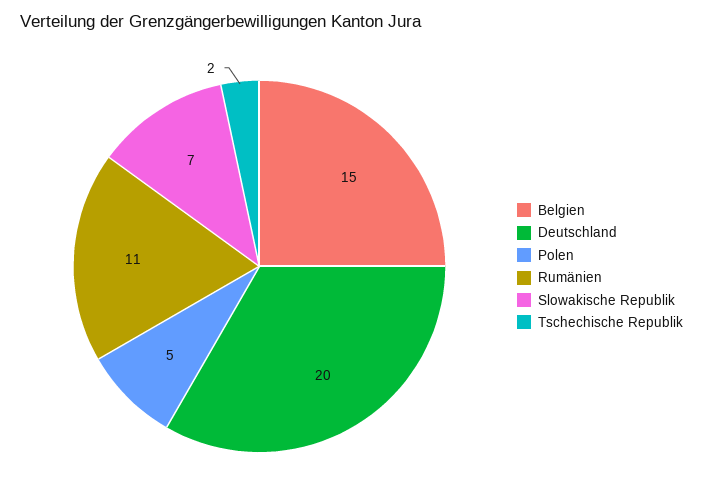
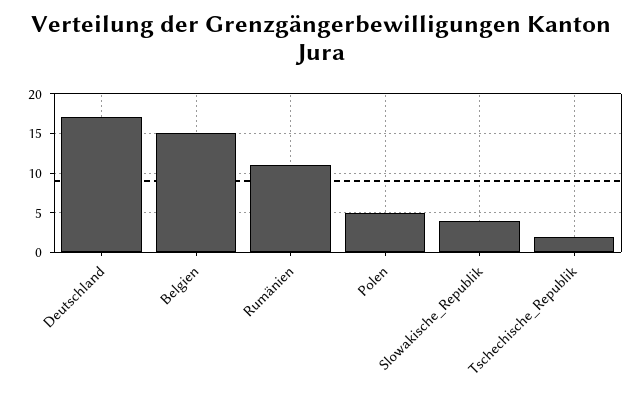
  {
    "Belgien": 15,
-   "Deutschland": 20,
+   "Deutschland": 17,
    "Polen": 5,
    "Rumänien": 11,
-   "Slowakische Republik": 7,
+   "Slowakische Republik": 4,
    "Tschechische Republik": 2
  }

